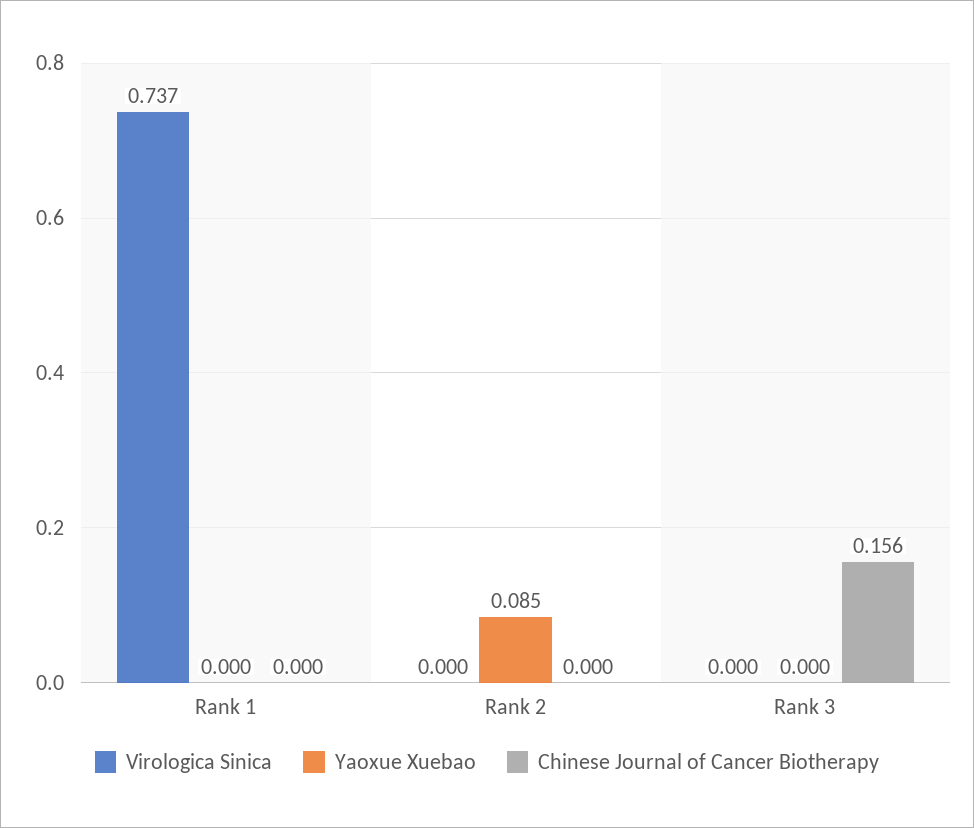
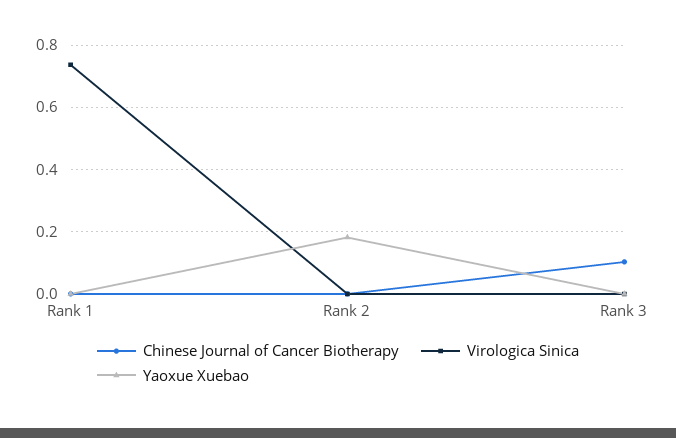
  {
    "Virologica Sinica": {
      "Rank 1": 0.737,
      "Rank 2": 0,
      "Rank 3": 0
    },
    "Yaoxue Xuebao": {
      "Rank 1": 0,
-     "Rank 2": 0.085,
+     "Rank 2": 0.18,
      "Rank 3": 0
    },
    "Chinese Journal of Cancer Biotherapy": {
      "Rank 1": 0,
      "Rank 2": 0,
-     "Rank 3": 0.156
+     "Rank 3": 0.1
    }
  }

